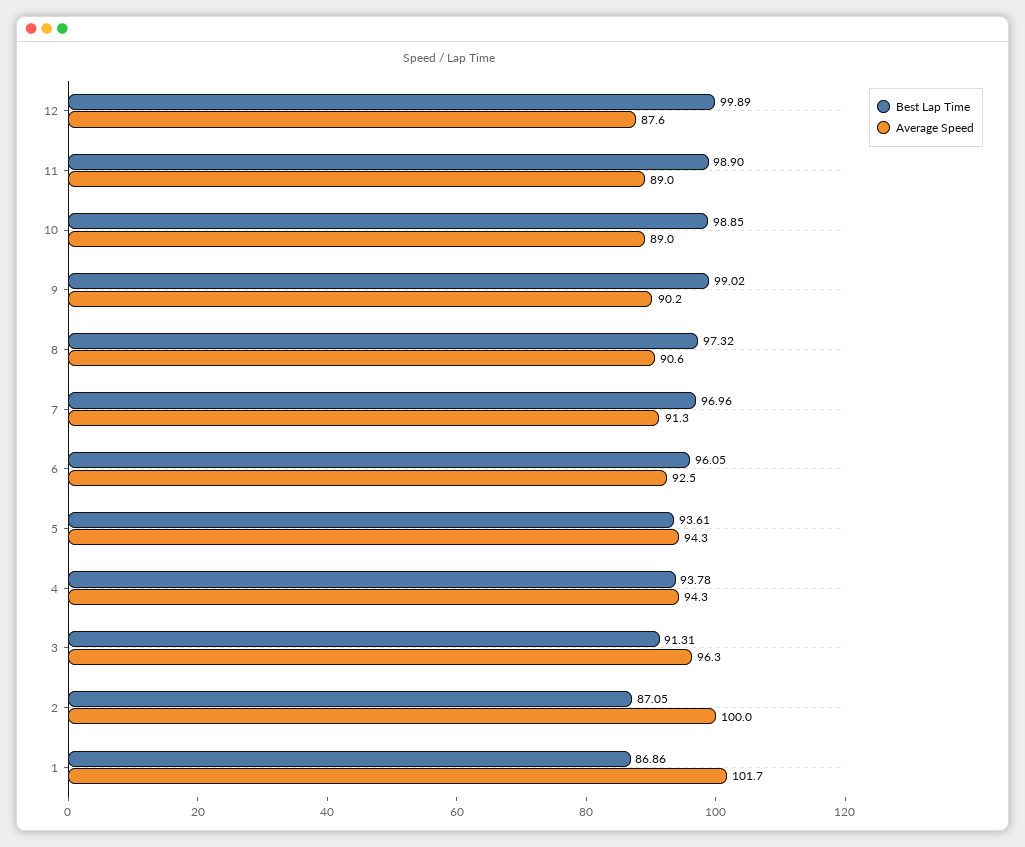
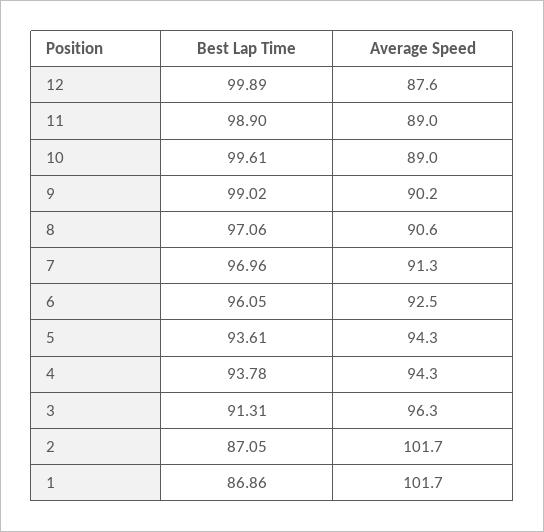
  {
    "Best Lap Time": {
      "12": 99.89,
      "11": 98.9,
-     "10": 98.85,
+     "10": 99.61,
      "9": 99.02,
-     "8": 97.32,
+     "8": 97.06,
      "7": 96.96,
      "6": 96.05,
      "5": 93.61,
      "4": 93.78,
      "3": 91.31,
      "2": 87.05,
      "1": 86.86
    },
    "Average Speed": {
      "12": 87.6,
      "11": 89,
      "10": 89,
      "9": 90.2,
      "8": 90.6,
      "7": 91.3,
      "6": 92.5,
      "5": 94.3,
      "4": 94.3,
      "3": 96.3,
-     "2": 100,
+     "2": 101.7,
      "1": 101.7
    }
  }

